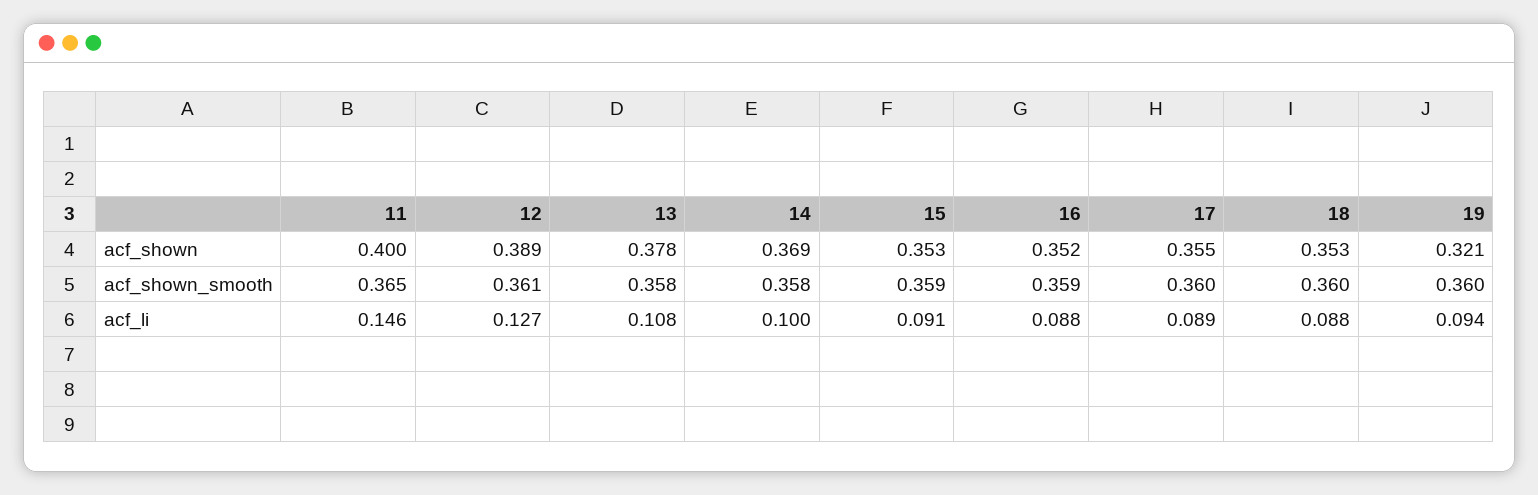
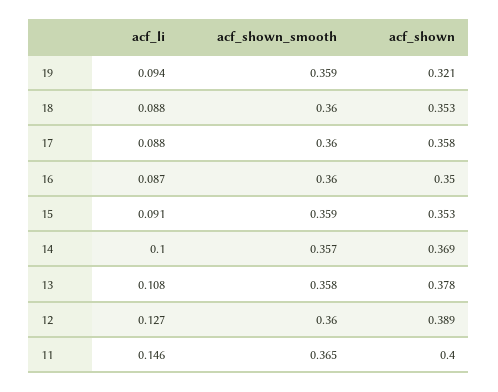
  {
    "11": {
      "acf_shown": 0.4,
      "acf_shown_smooth": 0.365,
      "acf_li": 0.146
    },
    "12": {
      "acf_shown": 0.389,
-     "acf_shown_smooth": 0.361,
+     "acf_shown_smooth": 0.36,
      "acf_li": 0.127
    },
    "13": {
      "acf_shown": 0.378,
      "acf_shown_smooth": 0.358,
      "acf_li": 0.108
    },
    "14": {
      "acf_shown": 0.369,
-     "acf_shown_smooth": 0.358,
+     "acf_shown_smooth": 0.357,
      "acf_li": 0.1
    },
    "15": {
      "acf_shown": 0.353,
      "acf_shown_smooth": 0.359,
      "acf_li": 0.091
    },
    "16": {
-     "acf_shown": 0.352,
+     "acf_shown": 0.35,
-     "acf_shown_smooth": 0.359,
+     "acf_shown_smooth": 0.36,
-     "acf_li": 0.088
+     "acf_li": 0.087
    },
    "17": {
-     "acf_shown": 0.355,
+     "acf_shown": 0.358,
      "acf_shown_smooth": 0.36,
-     "acf_li": 0.089
+     "acf_li": 0.088
    },
    "18": {
      "acf_shown": 0.353,
      "acf_shown_smooth": 0.36,
      "acf_li": 0.088
    },
    "19": {
      "acf_shown": 0.321,
-     "acf_shown_smooth": 0.36,
+     "acf_shown_smooth": 0.359,
      "acf_li": 0.094
    }
  }

